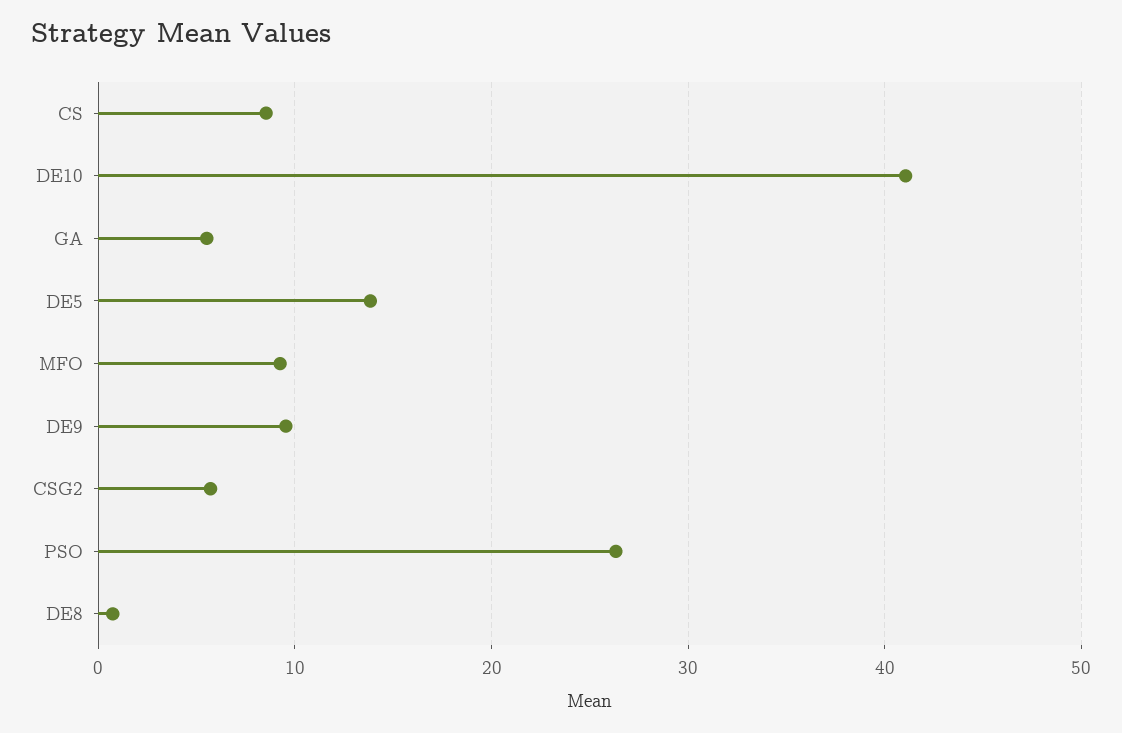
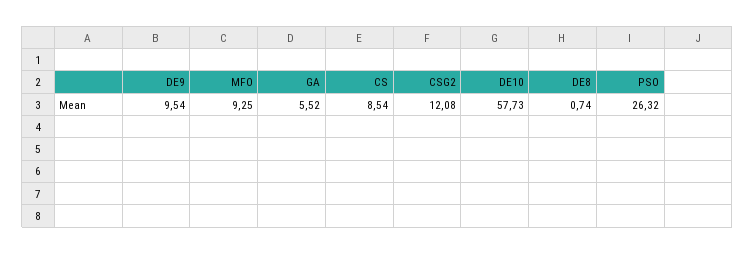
  {
    "CS": 8.54,
-   "DE10": 41,
+   "DE10": 57.73,
    "GA": 5.52,
-   "DE5": 14,
    "MFO": 9.25,
    "DE9": 9.54,
-   "CSG2": 6,
+   "CSG2": 12.08,
    "PSO": 26.32,
    "DE8": 0.74
  }

